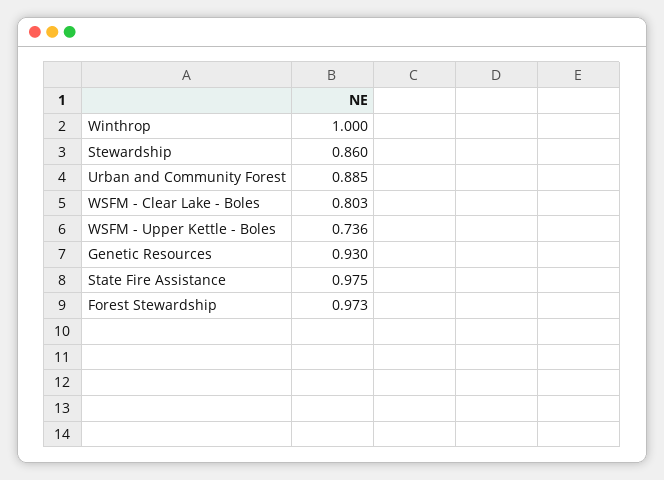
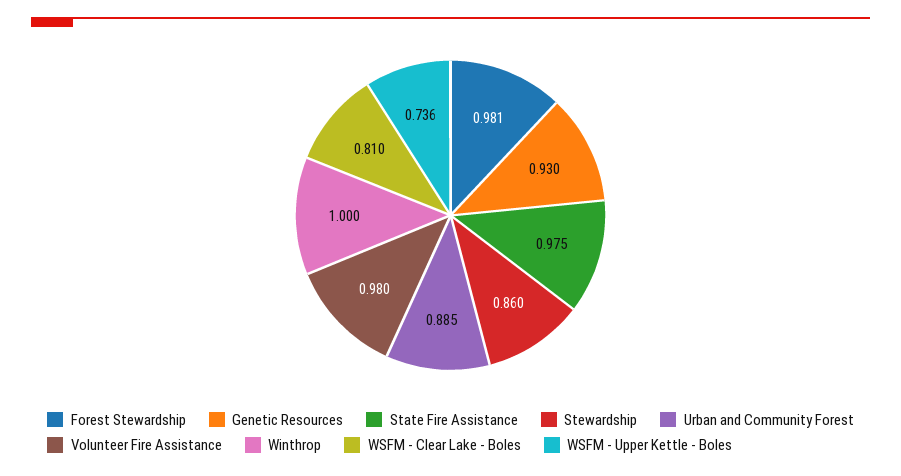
  {
    "Winthrop": 1,
    "Stewardship": 0.86,
    "Urban and Community Forest": 0.885,
-   "WSFM - Clear Lake - Boles": 0.803,
+   "WSFM - Clear Lake - Boles": 0.81,
    "WSFM - Upper Kettle - Boles": 0.736,
    "Genetic Resources": 0.93,
    "State Fire Assistance": 0.975,
-   "Forest Stewardship": 0.973
+   "Forest Stewardship": 0.981,
+   "Volunteer Fire Assistance": 0.98
  }

